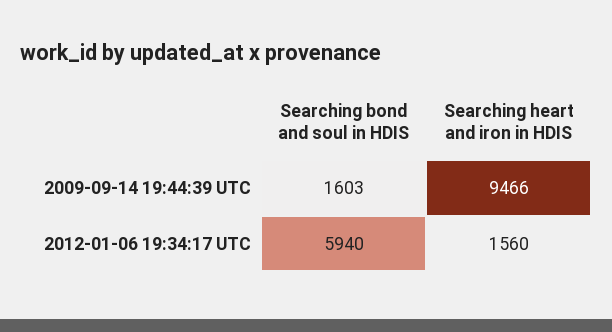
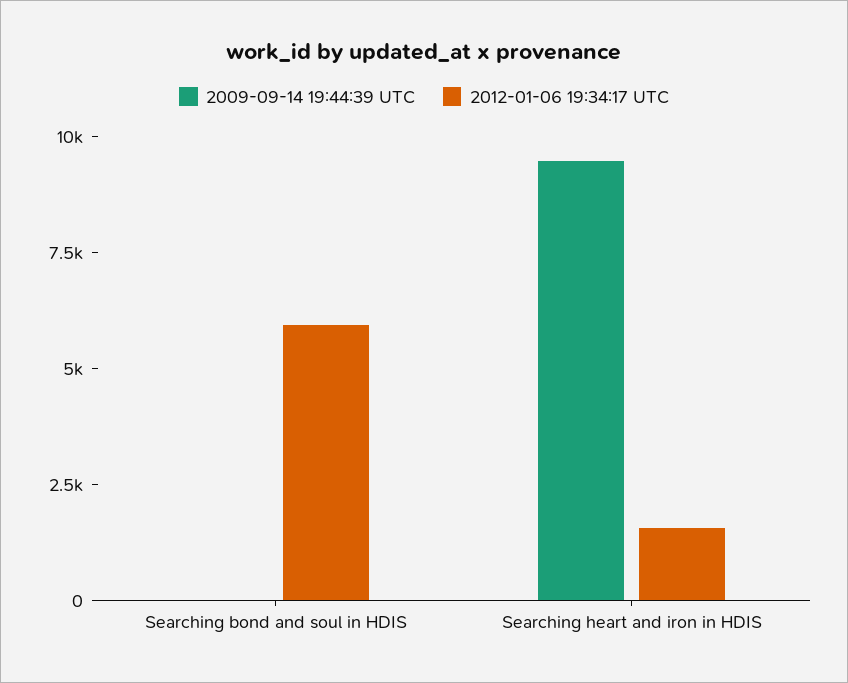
  {
    "2009-09-14 19:44:39 UTC": {
-     "Searching bond and soul in HDIS": 1603,
+     "Searching bond and soul in HDIS": 0,
      "Searching heart and iron in HDIS": 9466
    },
    "2012-01-06 19:34:17 UTC": {
      "Searching bond and soul in HDIS": 5940,
      "Searching heart and iron in HDIS": 1560
    }
  }

